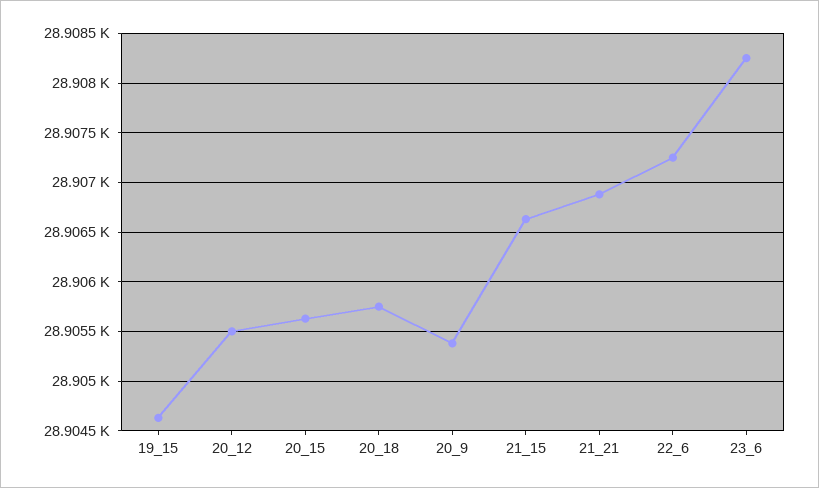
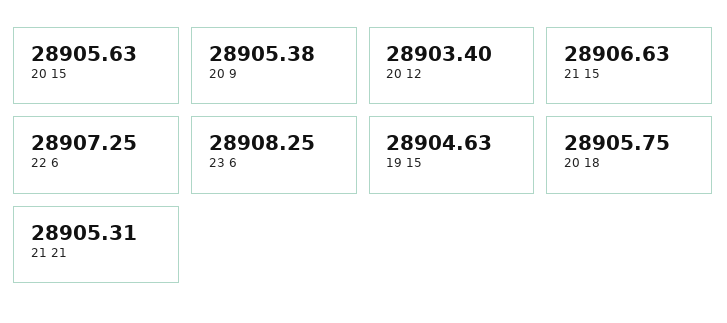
  {
    "19_15": 28904.63,
-   "20_12": 28905.5,
+   "20_12": 28903.4,
    "20_15": 28905.63,
    "20_18": 28905.75,
    "20_9": 28905.38,
    "21_15": 28906.63,
-   "21_21": 28906.9,
+   "21_21": 28905.31,
    "22_6": 28907.25,
    "23_6": 28908.25
  }

